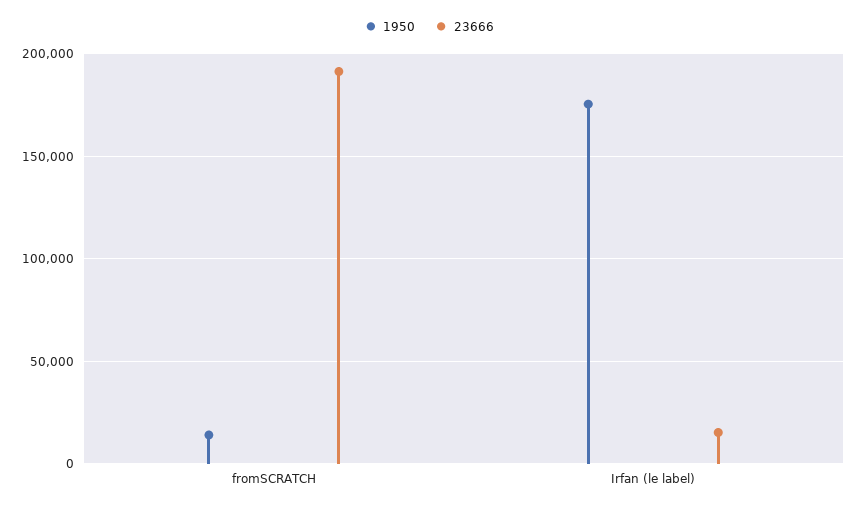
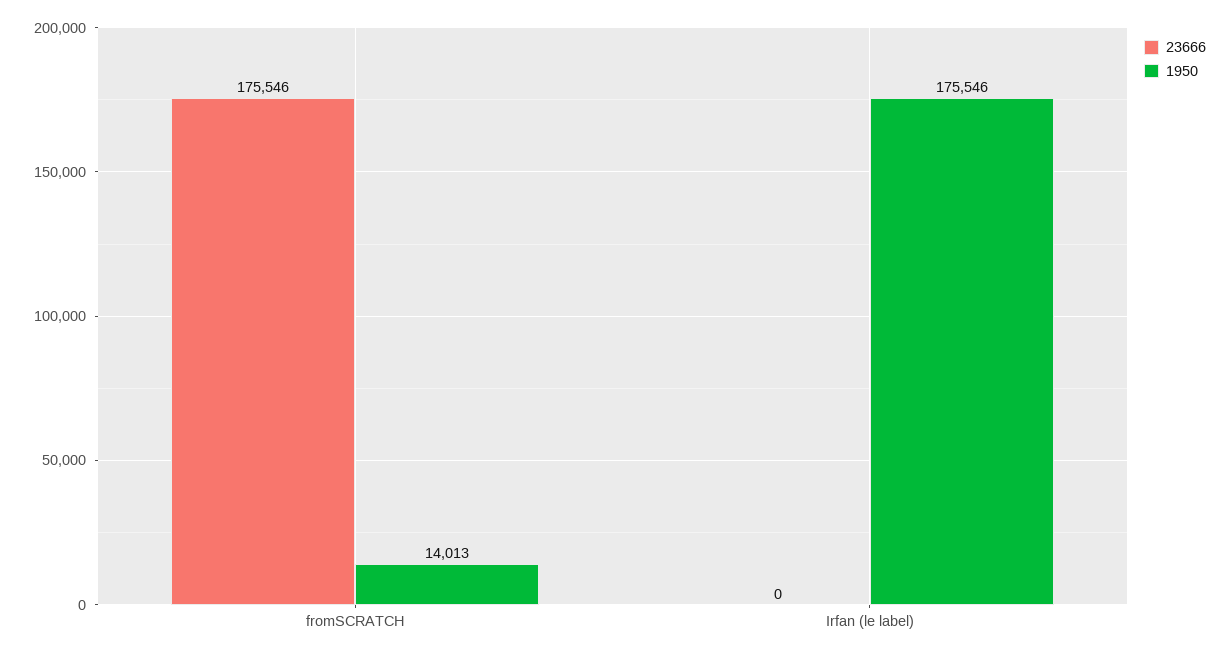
  {
    "1950": {
      "fromSCRATCH": 14013,
      "Irfan (le label)": 175546
    },
    "23666": {
-     "fromSCRATCH": 190000,
+     "fromSCRATCH": 175546,
-     "Irfan (le label)": 15000
+     "Irfan (le label)": 0
    }
  }

